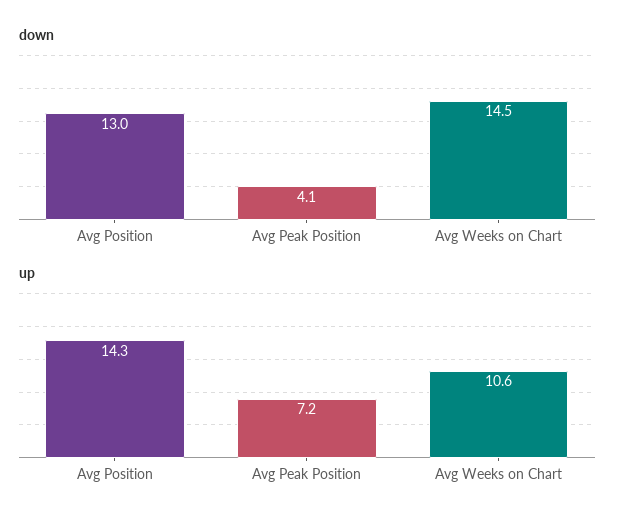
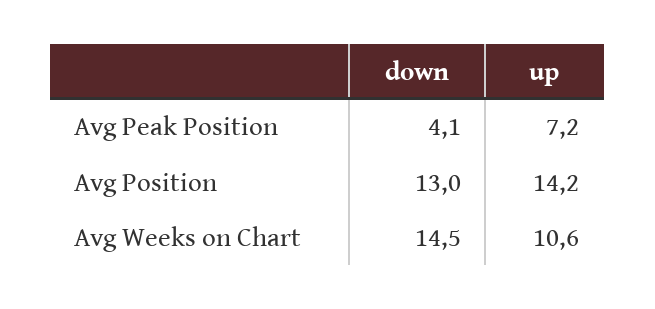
  {
    "down": {
      "Avg Position": 13,
      "Avg Peak Position": 4.1,
      "Avg Weeks on Chart": 14.5
    },
    "up": {
-     "Avg Position": 14.3,
+     "Avg Position": 14.2,
      "Avg Peak Position": 7.2,
      "Avg Weeks on Chart": 10.6
    }
  }

